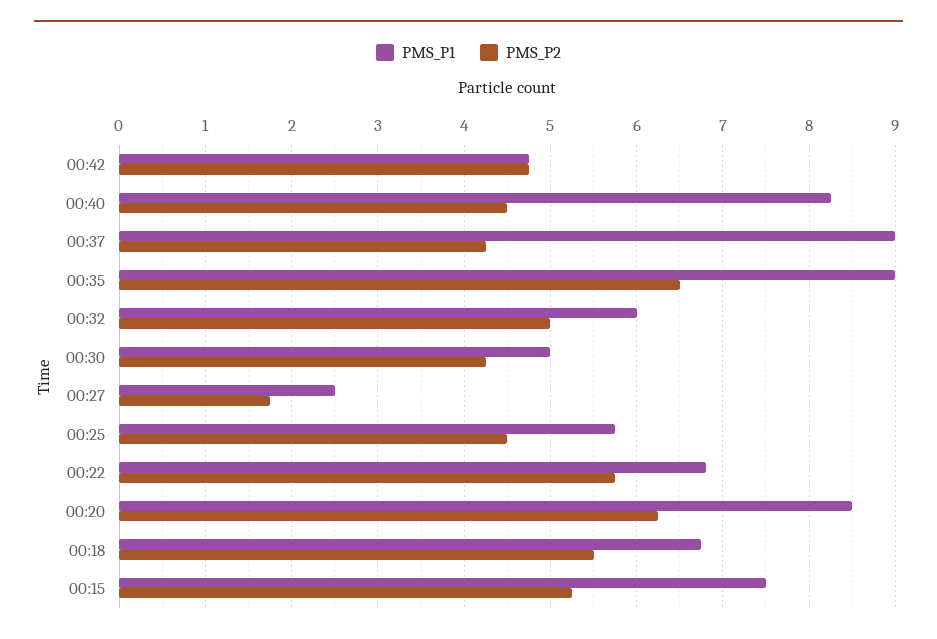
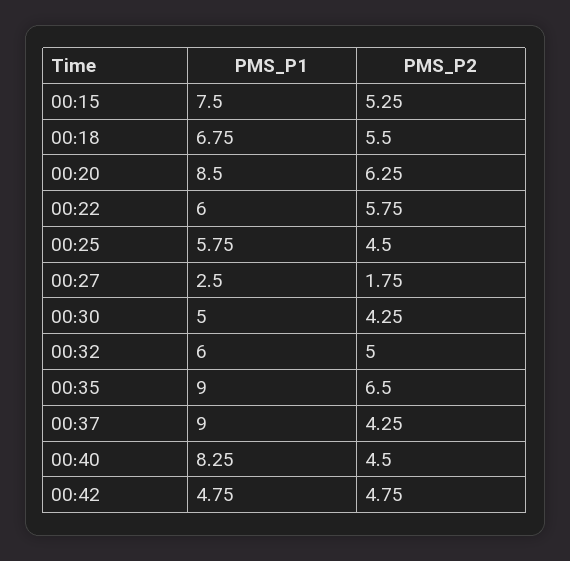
  {
    "PMS_P1": {
      "00:42": 4.75,
      "00:40": 8.25,
      "00:37": 9,
      "00:35": 9,
      "00:32": 6,
      "00:30": 5,
      "00:27": 2.5,
      "00:25": 5.75,
-     "00:22": 6.8,
+     "00:22": 6,
      "00:20": 8.5,
      "00:18": 6.75,
      "00:15": 7.5
    },
    "PMS_P2": {
      "00:42": 4.75,
      "00:40": 4.5,
      "00:37": 4.25,
      "00:35": 6.5,
      "00:32": 5,
      "00:30": 4.25,
      "00:27": 1.75,
      "00:25": 4.5,
      "00:22": 5.75,
      "00:20": 6.25,
      "00:18": 5.5,
      "00:15": 5.25
    }
  }

